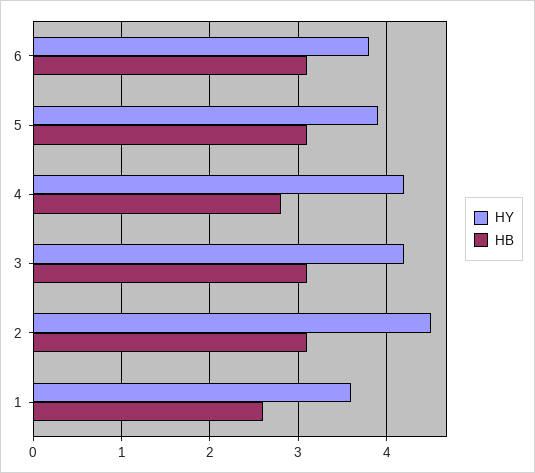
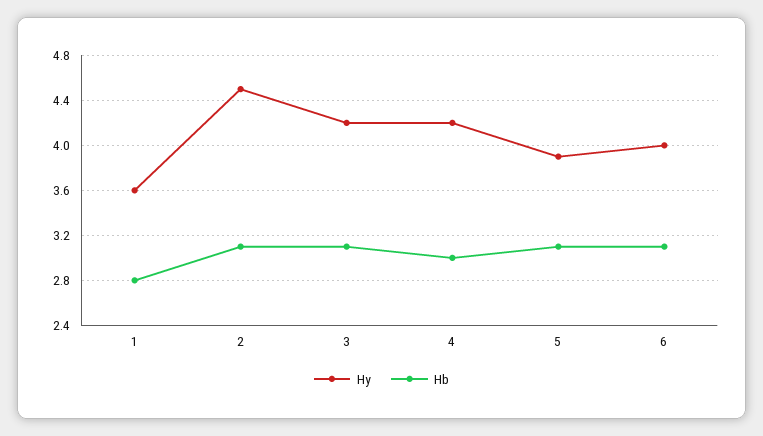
  {
    "HY": {
-     "6": 3.8,
+     "6": 4,
      "5": 3.9,
      "4": 4.2,
      "3": 4.2,
      "2": 4.5,
      "1": 3.6
    },
    "HB": {
      "6": 3.1,
      "5": 3.1,
-     "4": 2.8,
+     "4": 3,
      "3": 3.1,
      "2": 3.1,
-     "1": 2.6
+     "1": 2.8
    }
  }

